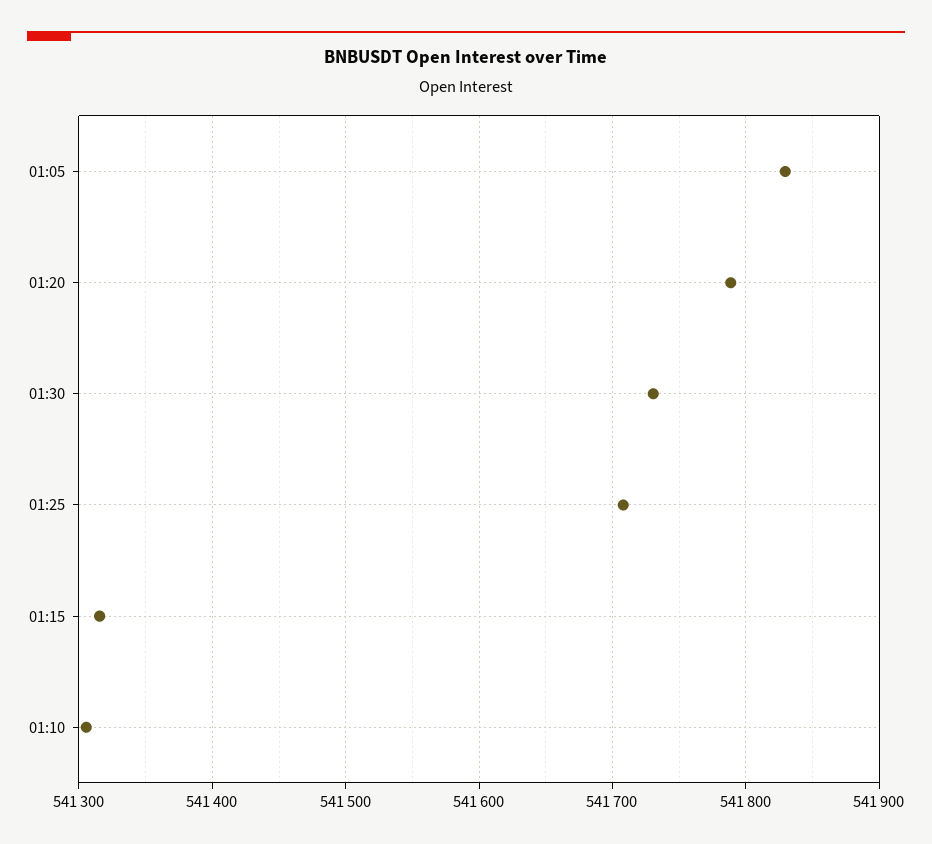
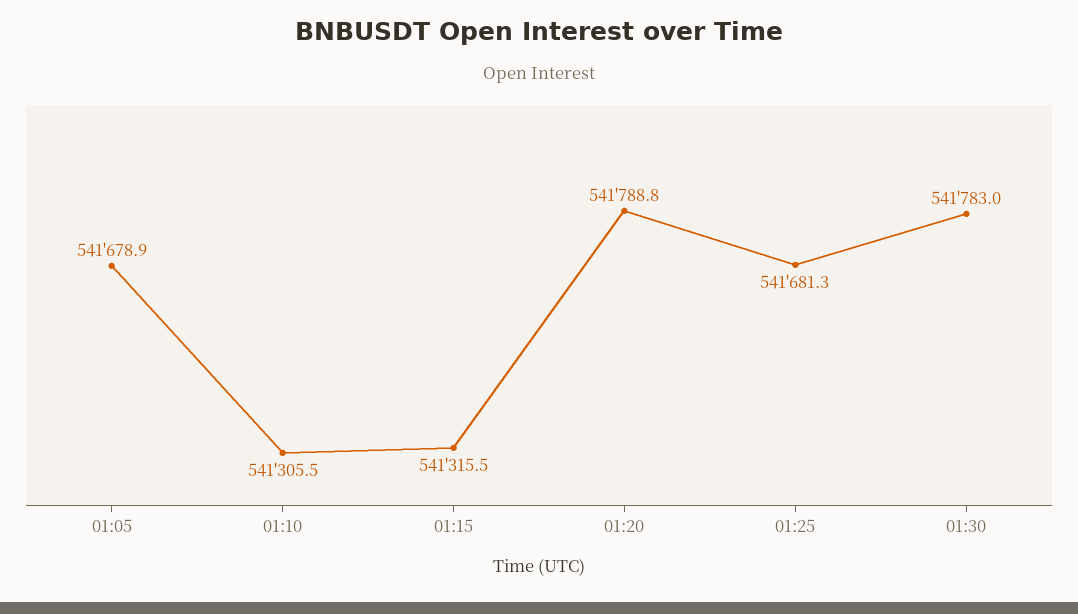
  {
-   "01:05": 541830,
+   "01:05": 541678.9,
    "01:20": 541788.8,
-   "01:30": 541730,
+   "01:30": 541783,
-   "01:25": 541710,
+   "01:25": 541681.3,
    "01:15": 541315.5,
    "01:10": 541305.5
  }

